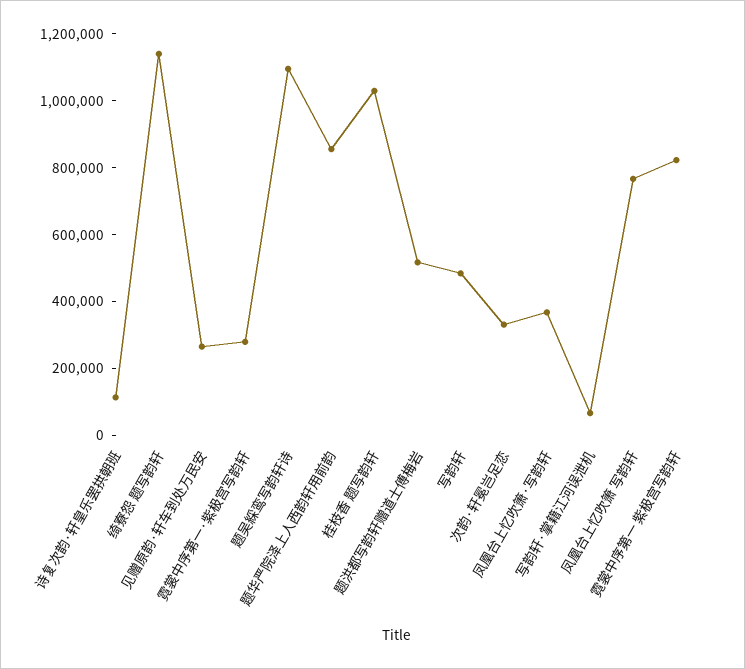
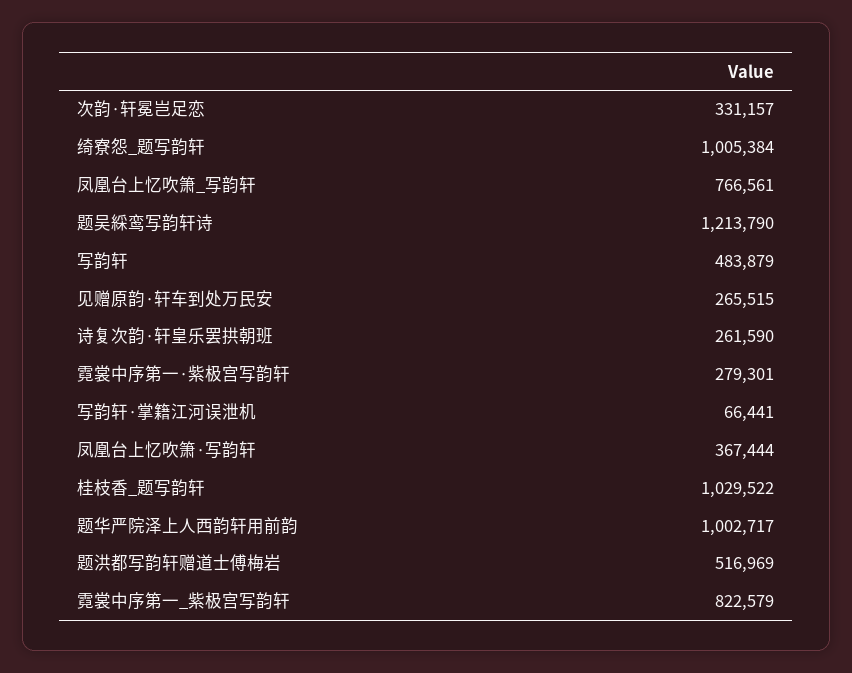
  {
-   "诗复次韵·轩皇乐罢拱朝班": 100000,
+   "诗复次韵·轩皇乐罢拱朝班": 261590,
-   "绮寮怨 题写韵轩": 1150000,
+   "绮寮怨 题写韵轩": 1005384,
    "见赠原韵·轩车到处万民安": 265515,
    "霓裳中序第一·紫极宫写韵轩": 279301,
-   "题吴綵鸾写韵轩诗": 1100000,
+   "题吴綵鸾写韵轩诗": 1213790,
-   "题华严院泽上人西韵轩用前韵": 850000,
+   "题华严院泽上人西韵轩用前韵": 1002717,
    "桂枝香 题写韵轩": 1029522,
    "题洪都写韵轩赠道士傅梅岩": 516969,
    "写韵轩": 483879,
    "次韵·轩冕岂足恋": 331157,
    "凤凰台上忆吹箫·写韵轩": 367444,
    "写韵轩·掌籍江河误泄机": 66441,
    "凤凰台上忆吹箫 写韵轩": 766561,
    "霓裳中序第一 紫极宫写韵轩": 822579
  }

